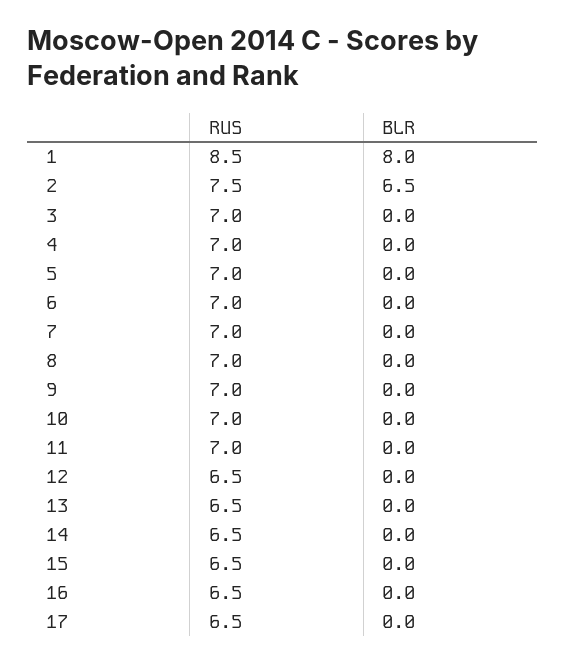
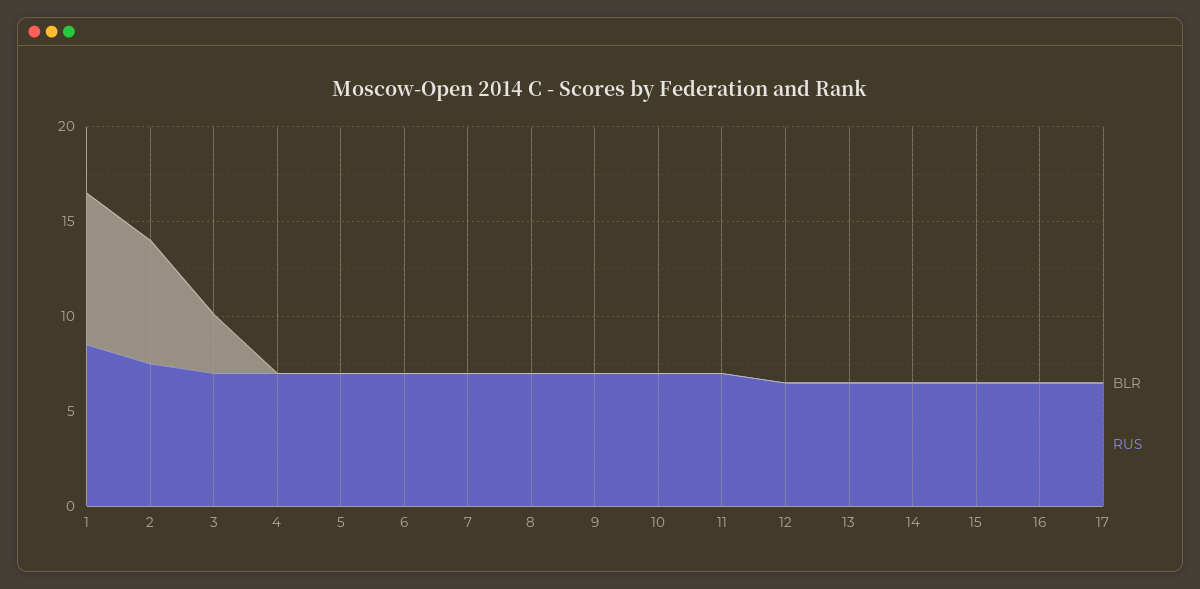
  {
    "RUS": {
      "1": 8.5,
      "2": 7.5,
      "3": 7,
      "4": 7,
      "5": 7,
      "6": 7,
      "7": 7,
      "8": 7,
      "9": 7,
      "10": 7,
      "11": 7,
      "12": 6.5,
      "13": 6.5,
      "14": 6.5,
      "15": 6.5,
      "16": 6.5,
      "17": 6.5
    },
    "BLR": {
      "1": 8,
      "2": 6.5,
-     "3": 0,
+     "3": 3,
      "4": 0,
      "5": 0,
      "6": 0,
      "7": 0,
      "8": 0,
      "9": 0,
      "10": 0,
      "11": 0,
      "12": 0,
      "13": 0,
      "14": 0,
      "15": 0,
      "16": 0,
      "17": 0
    }
  }

